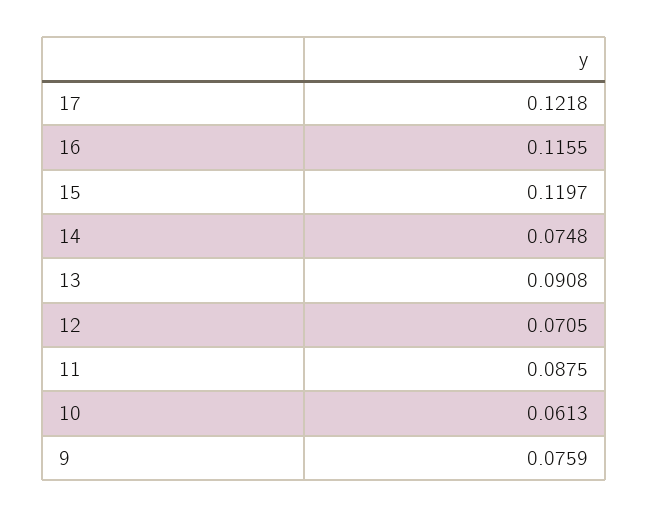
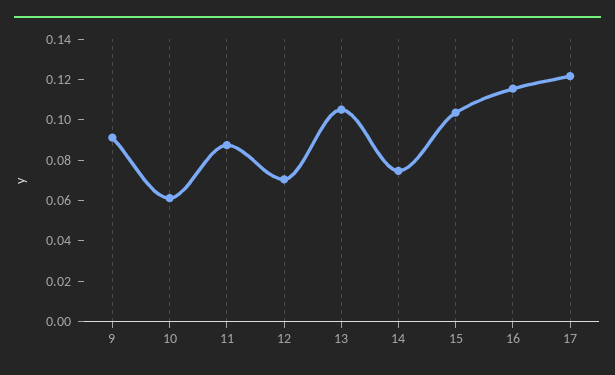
  {
    "17": 0.1218,
    "16": 0.1155,
-   "15": 0.1197,
+   "15": 0.105,
    "14": 0.0748,
-   "13": 0.0908,
+   "13": 0.105,
    "12": 0.0705,
    "11": 0.0875,
    "10": 0.0613,
-   "9": 0.0759
+   "9": 0.09
  }

